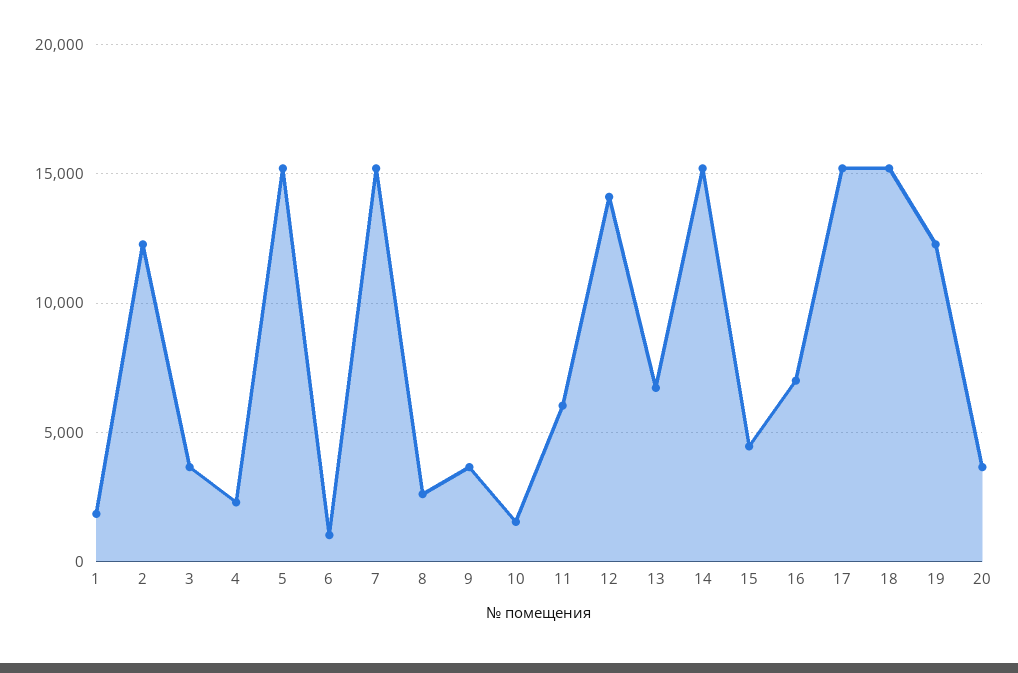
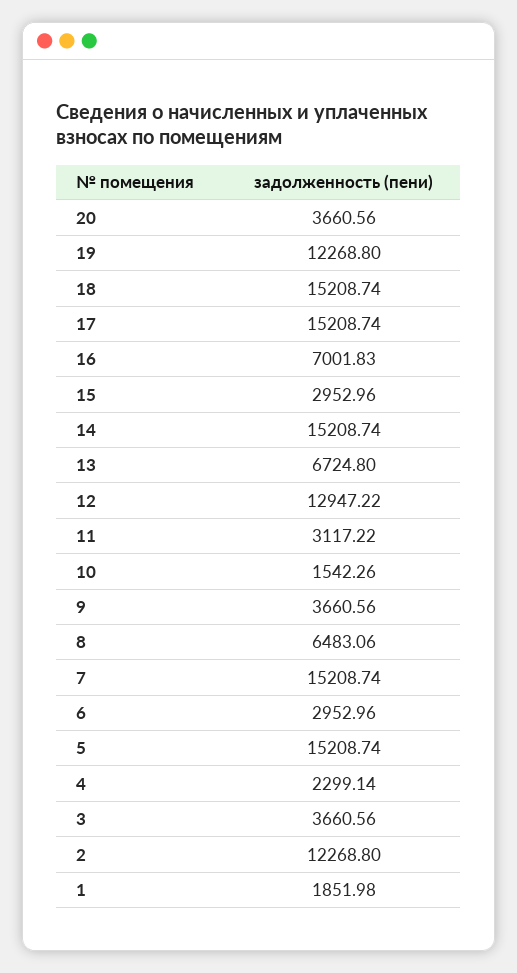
  {
    "1": 1851.98,
    "2": 12268.8,
    "3": 3660.56,
    "4": 2299.14,
    "5": 15208.74,
-   "6": 1000,
+   "6": 2952.96,
    "7": 15208.74,
-   "8": 2500,
+   "8": 6483.06,
    "9": 3660.56,
    "10": 1542.26,
-   "11": 6000,
+   "11": 3117.22,
-   "12": 14000,
+   "12": 12947.22,
    "13": 6724.8,
    "14": 15208.74,
-   "15": 4500,
+   "15": 2952.96,
    "16": 7001.83,
    "17": 15208.74,
    "18": 15208.74,
    "19": 12268.8,
    "20": 3660.56
  }

